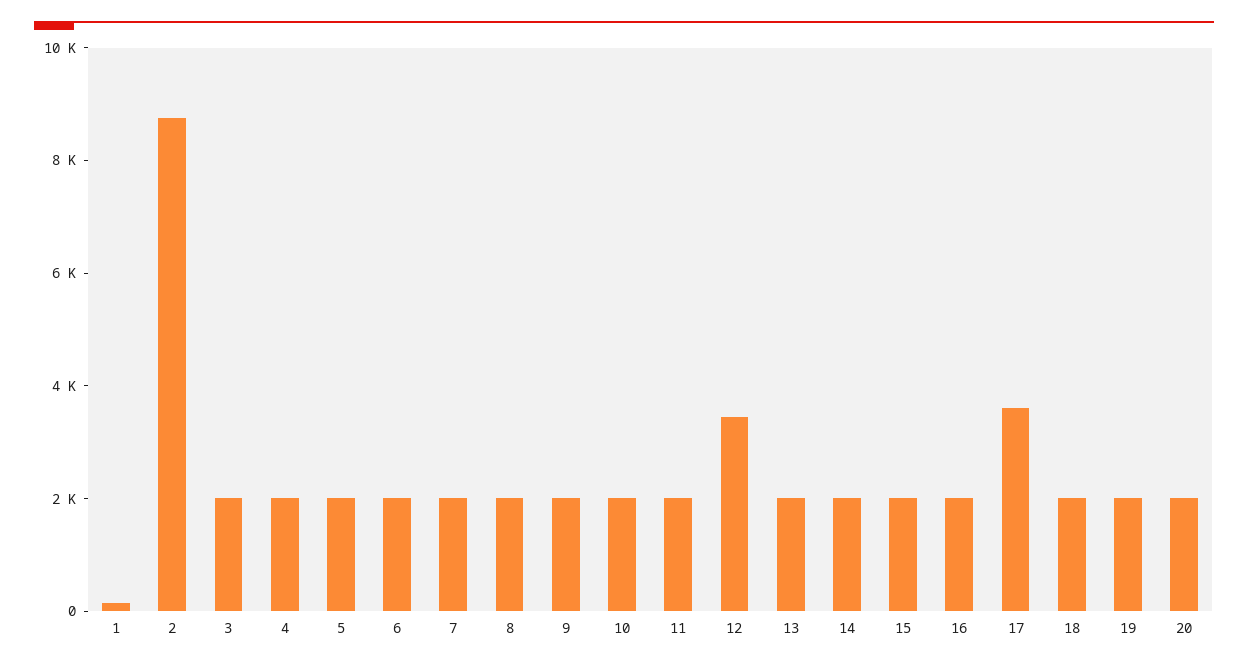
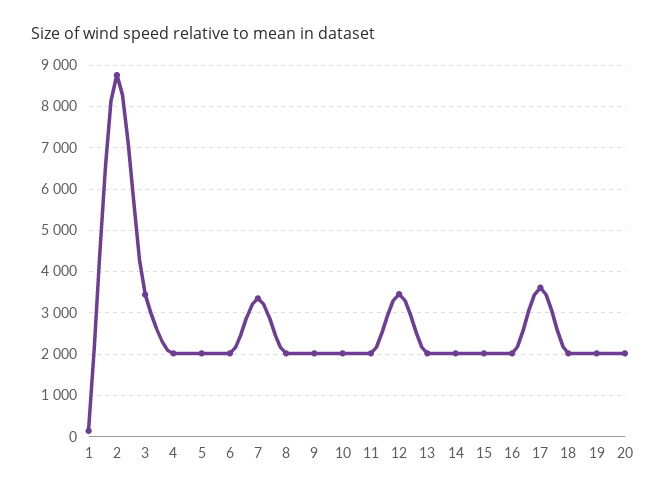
  {
    "1": 200,
    "2": 8800,
-   "3": 2000,
+   "3": 3400,
    "4": 2000,
    "5": 2000,
    "6": 2000,
-   "7": 2000,
+   "7": 3400,
    "8": 2000,
    "9": 2000,
    "10": 2000,
    "11": 2000,
    "12": 3400,
    "13": 2000,
    "14": 2000,
    "15": 2000,
    "16": 2000,
    "17": 3600,
    "18": 2000,
    "19": 2000,
    "20": 2000
  }

